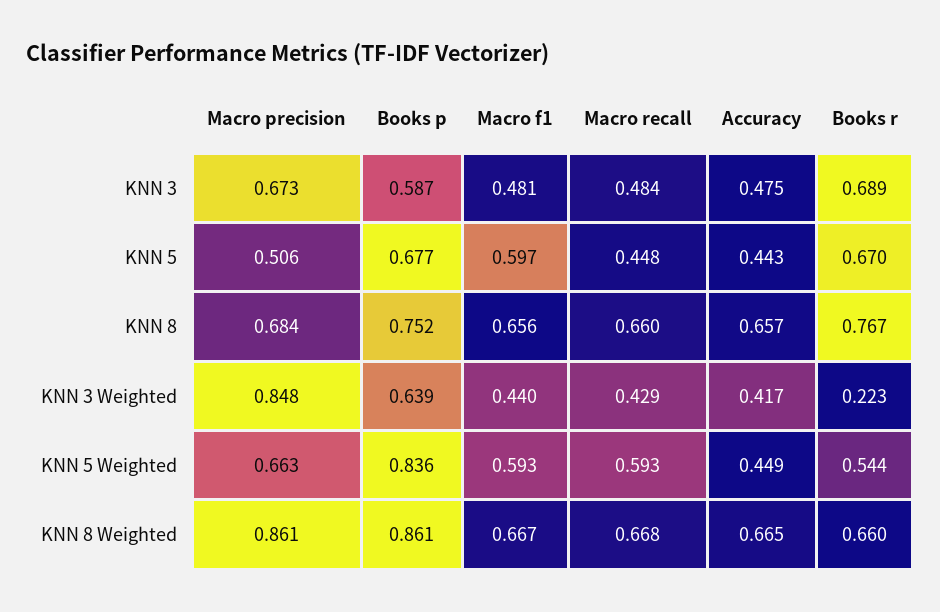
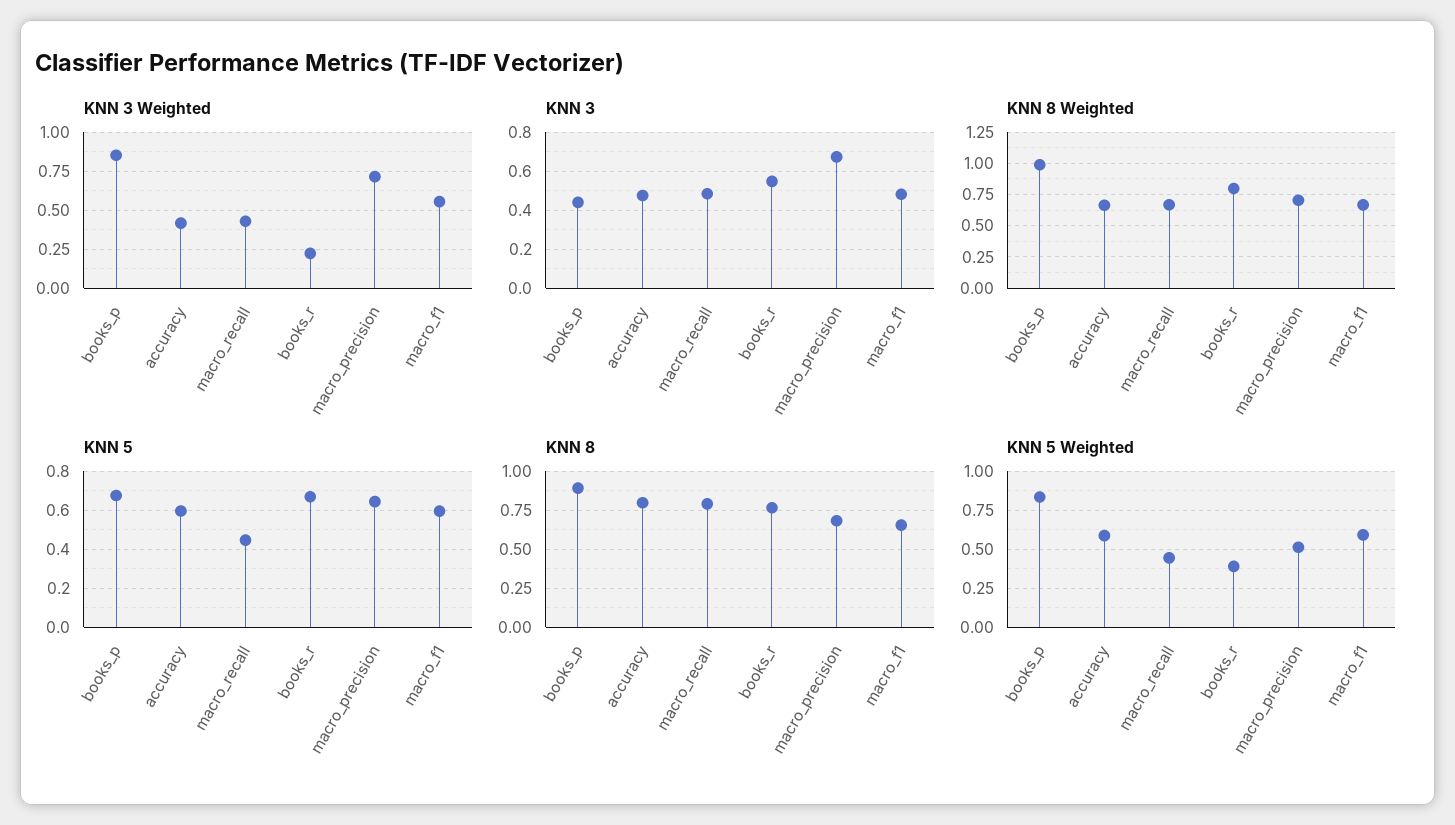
  {
    "KNN 3": {
      "Macro precision": 0.673,
-     "Books p": 0.587,
+     "Books p": 0.45,
      "Macro f1": 0.481,
      "Macro recall": 0.484,
      "Accuracy": 0.475,
-     "Books r": 0.689
+     "Books r": 0.55
    },
    "KNN 5": {
-     "Macro precision": 0.506,
+     "Macro precision": 0.65,
      "Books p": 0.677,
      "Macro f1": 0.597,
      "Macro recall": 0.448,
-     "Accuracy": 0.443,
+     "Accuracy": 0.6,
      "Books r": 0.67
    },
    "KNN 8": {
      "Macro precision": 0.684,
-     "Books p": 0.752,
+     "Books p": 0.9,
      "Macro f1": 0.656,
-     "Macro recall": 0.66,
+     "Macro recall": 0.8,
-     "Accuracy": 0.657,
+     "Accuracy": 0.8,
      "Books r": 0.767
    },
    "KNN 3 Weighted": {
-     "Macro precision": 0.848,
+     "Macro precision": 0.7,
-     "Books p": 0.639,
+     "Books p": 0.85,
-     "Macro f1": 0.44,
+     "Macro f1": 0.55,
      "Macro recall": 0.429,
      "Accuracy": 0.417,
      "Books r": 0.223
    },
    "KNN 5 Weighted": {
-     "Macro precision": 0.663,
+     "Macro precision": 0.5,
      "Books p": 0.836,
      "Macro f1": 0.593,
-     "Macro recall": 0.593,
+     "Macro recall": 0.45,
-     "Accuracy": 0.449,
+     "Accuracy": 0.6,
-     "Books r": 0.544
+     "Books r": 0.4
    },
    "KNN 8 Weighted": {
-     "Macro precision": 0.861,
+     "Macro precision": 0.7,
-     "Books p": 0.861,
+     "Books p": 1,
      "Macro f1": 0.667,
      "Macro recall": 0.668,
      "Accuracy": 0.665,
-     "Books r": 0.66
+     "Books r": 0.8
    }
  }

